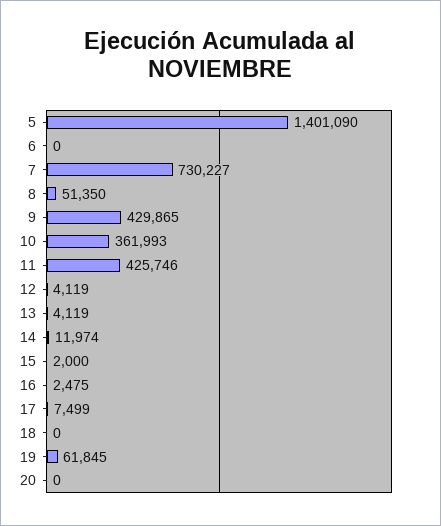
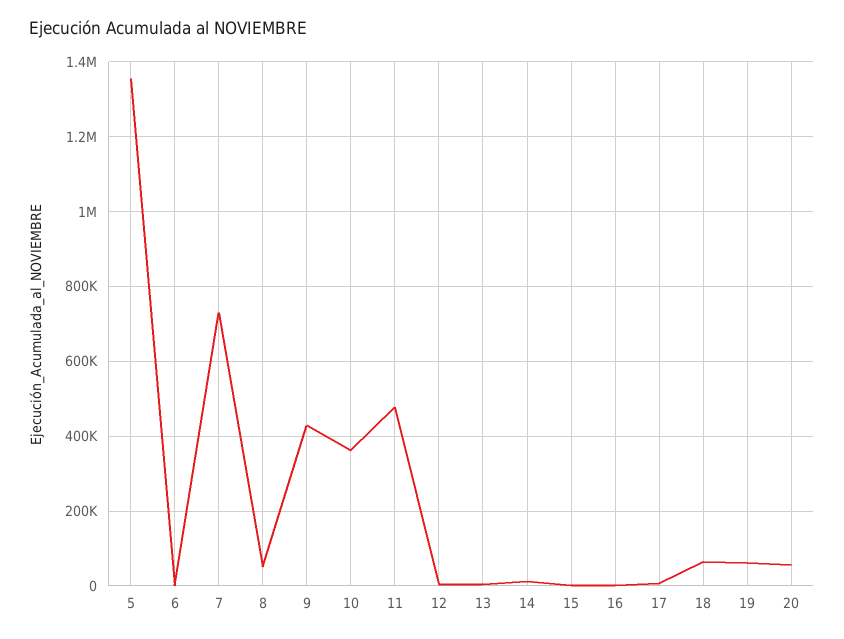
  {
-   "5": 1401090,
+   "5": 1360000,
    "6": 0,
    "7": 730227,
    "8": 51350,
    "9": 429865,
    "10": 361993,
-   "11": 425746,
+   "11": 480000,
    "12": 4119,
    "13": 4119,
    "14": 11974,
    "15": 2000,
    "16": 2475,
    "17": 7499,
-   "18": 0,
+   "18": 60000,
    "19": 61845,
-   "20": 0
+   "20": 60000
  }

